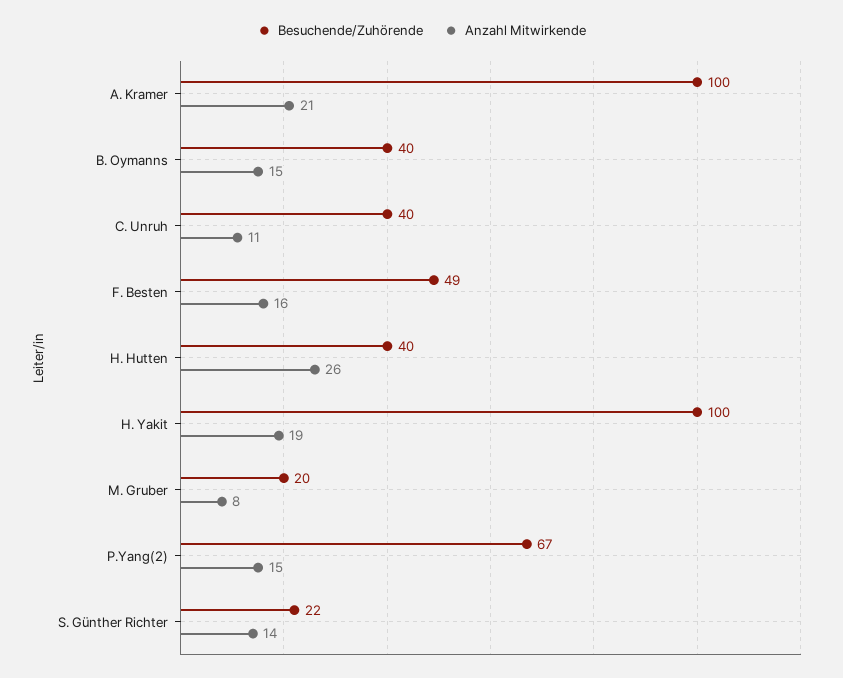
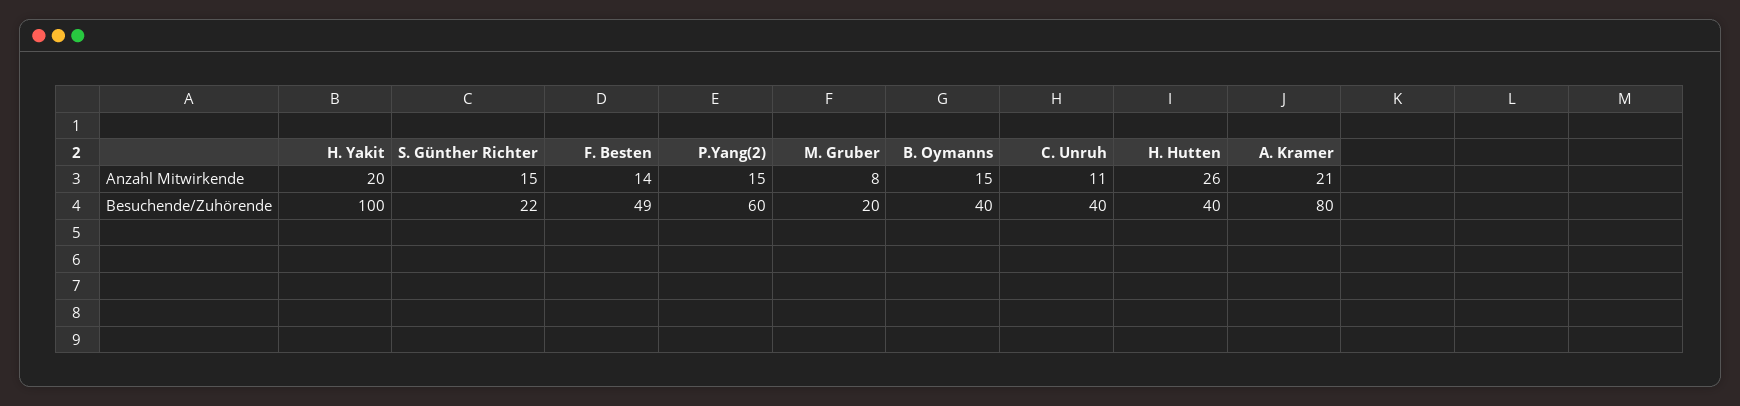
  {
    "Besuchende/Zuhörende": {
-     "A. Kramer": 100,
+     "A. Kramer": 80,
      "B. Oymanns": 40,
      "C. Unruh": 40,
      "F. Besten": 49,
      "H. Hutten": 40,
      "H. Yakit": 100,
      "M. Gruber": 20,
-     "P.Yang(2)": 67,
+     "P.Yang(2)": 60,
      "S. Günther Richter": 22
    },
    "Anzahl Mitwirkende": {
      "A. Kramer": 21,
      "B. Oymanns": 15,
      "C. Unruh": 11,
-     "F. Besten": 16,
+     "F. Besten": 14,
      "H. Hutten": 26,
-     "H. Yakit": 19,
+     "H. Yakit": 20,
      "M. Gruber": 8,
      "P.Yang(2)": 15,
-     "S. Günther Richter": 14
+     "S. Günther Richter": 15
    }
  }

